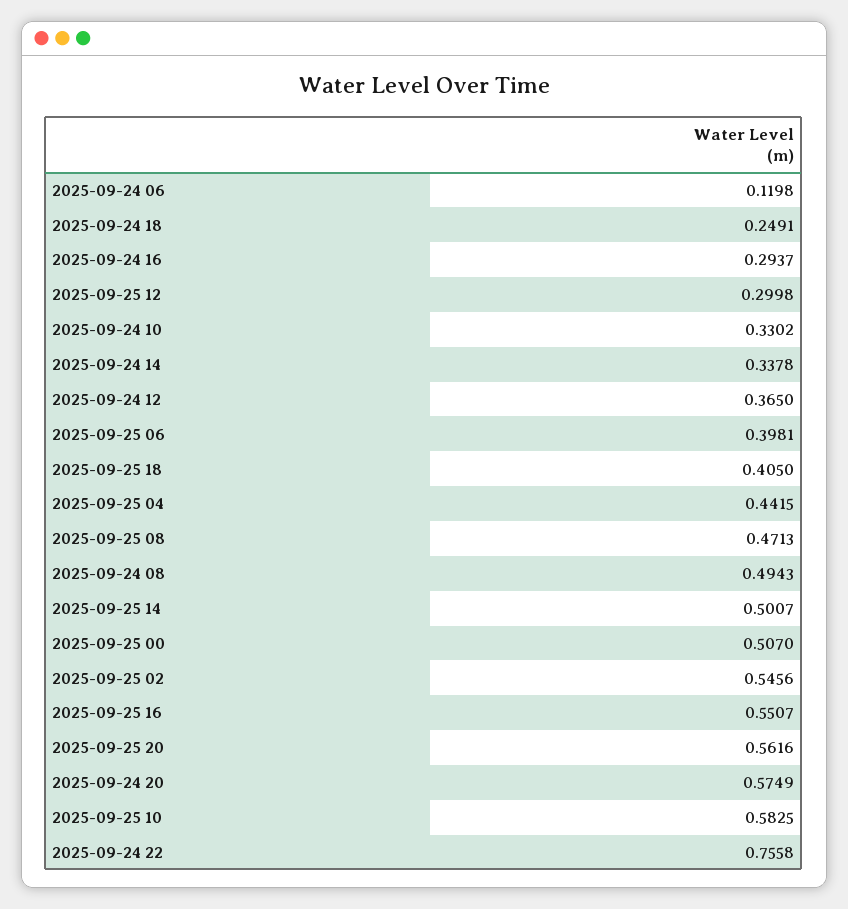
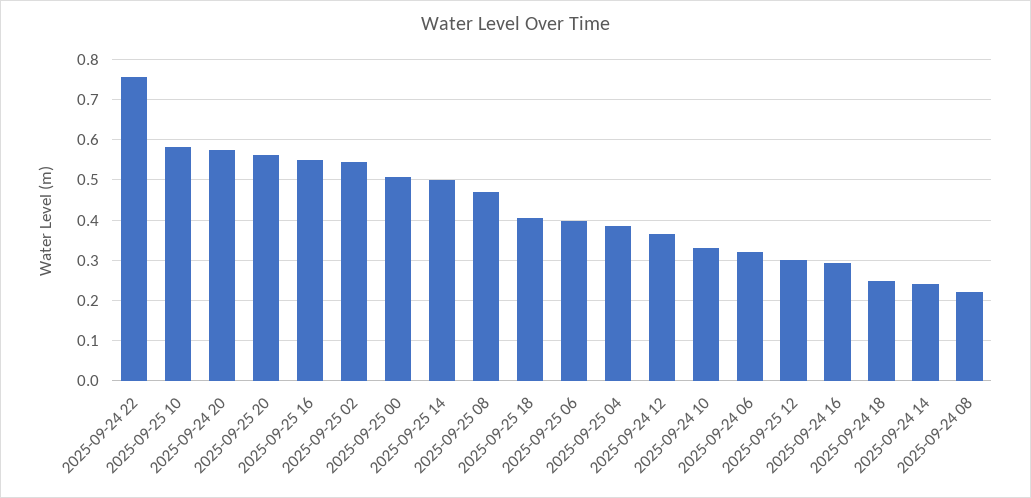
  {
-   "2025-09-24 06": 0.1198,
+   "2025-09-24 06": 0.32,
    "2025-09-24 18": 0.2491,
    "2025-09-24 16": 0.2937,
    "2025-09-25 12": 0.2998,
    "2025-09-24 10": 0.3302,
-   "2025-09-24 14": 0.3378,
+   "2025-09-24 14": 0.24,
    "2025-09-24 12": 0.365,
    "2025-09-25 06": 0.3981,
    "2025-09-25 18": 0.405,
-   "2025-09-25 04": 0.4415,
+   "2025-09-25 04": 0.38,
    "2025-09-25 08": 0.4713,
-   "2025-09-24 08": 0.4943,
+   "2025-09-24 08": 0.22,
    "2025-09-25 14": 0.5007,
    "2025-09-25 00": 0.507,
    "2025-09-25 02": 0.5456,
    "2025-09-25 16": 0.5507,
    "2025-09-25 20": 0.5616,
    "2025-09-24 20": 0.5749,
    "2025-09-25 10": 0.5825,
    "2025-09-24 22": 0.7558
  }

